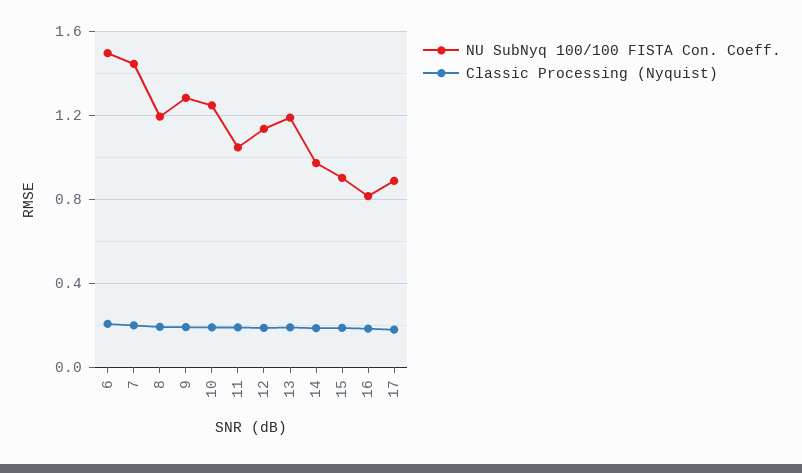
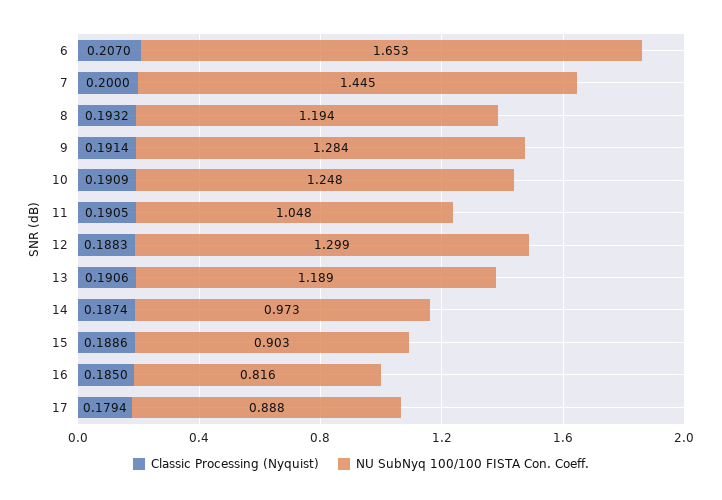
  {
    "NU SubNyq 100/100 FISTA Con. Coeff.": {
-     "6": 1.5,
+     "6": 1.653,
      "7": 1.445,
      "8": 1.194,
      "9": 1.284,
      "10": 1.248,
      "11": 1.048,
-     "12": 1.15,
+     "12": 1.299,
      "13": 1.189,
      "14": 0.973,
      "15": 0.903,
      "16": 0.816,
      "17": 0.888
    },
    "Classic Processing (Nyquist)": {
      "6": 0.207,
      "7": 0.2,
      "8": 0.1932,
      "9": 0.1914,
      "10": 0.1909,
      "11": 0.1905,
      "12": 0.1883,
      "13": 0.1906,
      "14": 0.1874,
      "15": 0.1886,
      "16": 0.185,
      "17": 0.1794
    }
  }

